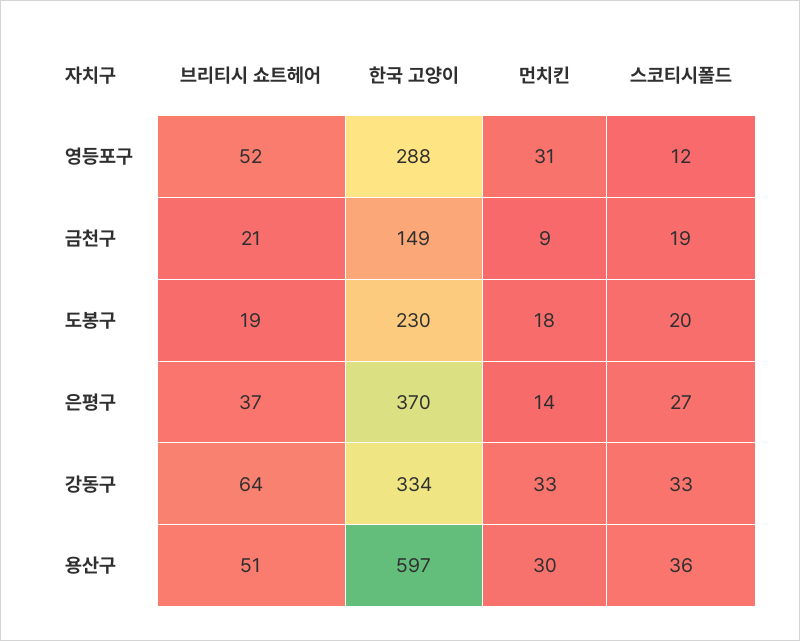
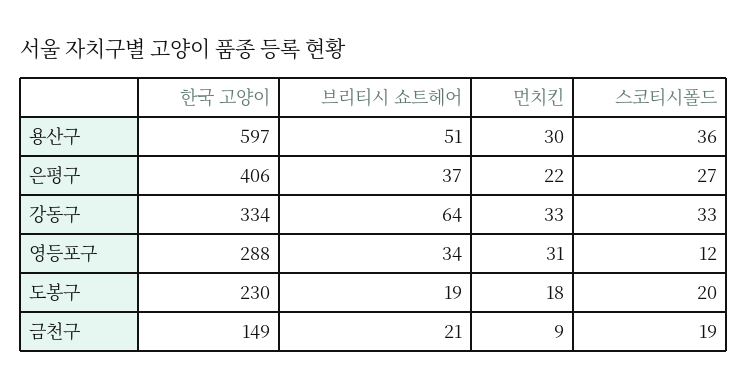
  {
    "브리티시 쇼트헤어": {
-     "영등포구": 52,
+     "영등포구": 34,
      "금천구": 21,
      "도봉구": 19,
      "은평구": 37,
      "강동구": 64,
      "용산구": 51
    },
    "한국 고양이": {
      "영등포구": 288,
      "금천구": 149,
      "도봉구": 230,
-     "은평구": 370,
+     "은평구": 406,
      "강동구": 334,
      "용산구": 597
    },
    "먼치킨": {
      "영등포구": 31,
      "금천구": 9,
      "도봉구": 18,
-     "은평구": 14,
+     "은평구": 22,
      "강동구": 33,
      "용산구": 30
    },
    "스코티시폴드": {
      "영등포구": 12,
      "금천구": 19,
      "도봉구": 20,
      "은평구": 27,
      "강동구": 33,
      "용산구": 36
    }
  }

